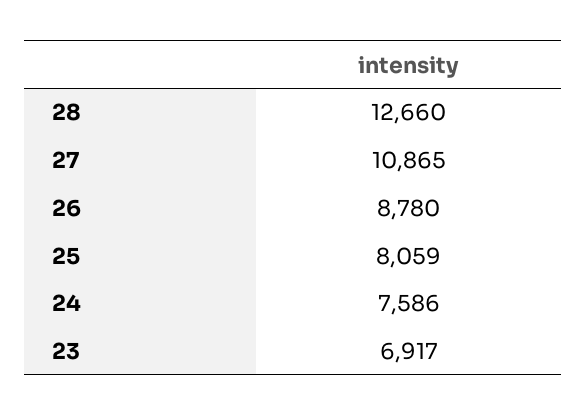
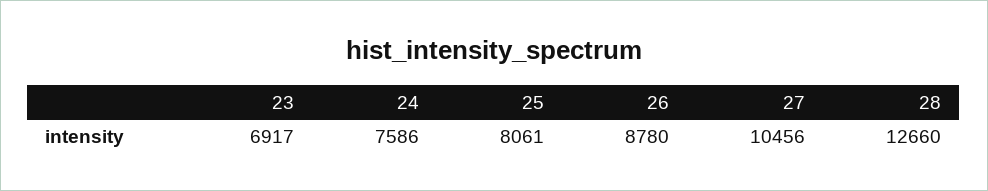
  {
    "28": 12660,
-   "27": 10865,
+   "27": 10456,
    "26": 8780,
-   "25": 8059,
+   "25": 8061,
    "24": 7586,
    "23": 6917
  }

